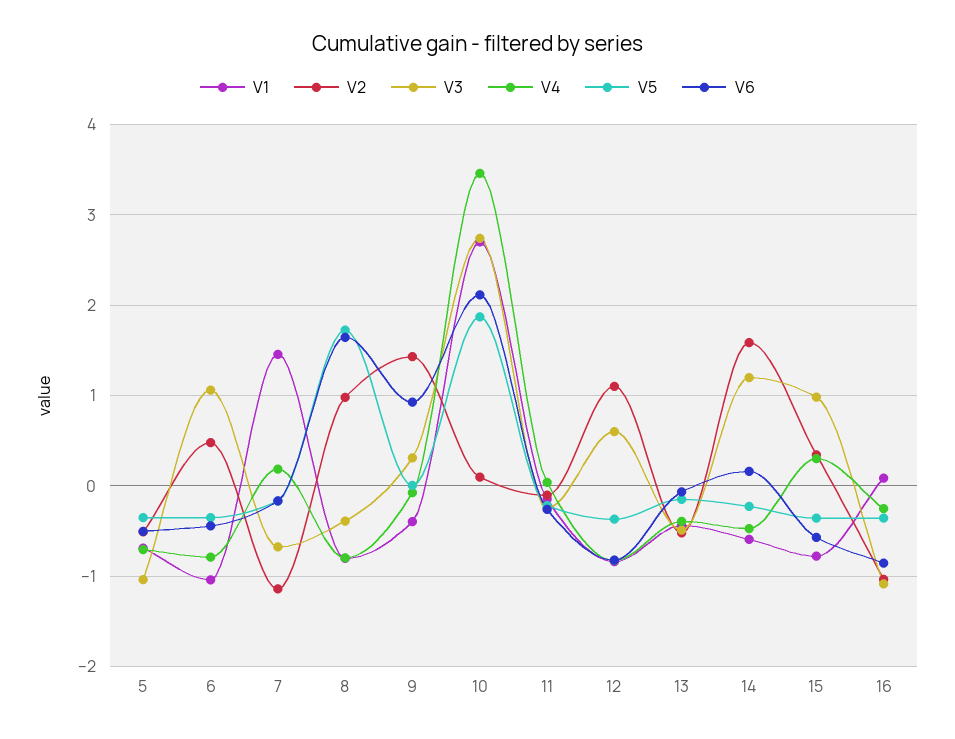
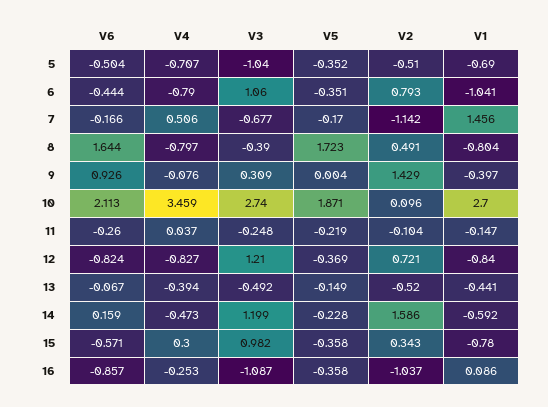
  {
    "V1": {
      "5": -0.69,
      "6": -1.041,
      "7": 1.456,
      "8": -0.804,
      "9": -0.397,
      "10": 2.7,
      "11": -0.147,
      "12": -0.84,
      "13": -0.441,
      "14": -0.592,
      "15": -0.78,
      "16": 0.086
    },
    "V2": {
      "5": -0.51,
-     "6": 0.5,
+     "6": 0.793,
      "7": -1.142,
-     "8": 1,
+     "8": 0.491,
      "9": 1.429,
      "10": 0.096,
      "11": -0.104,
-     "12": 1.1,
+     "12": 0.721,
      "13": -0.52,
      "14": 1.586,
      "15": 0.343,
      "16": -1.037
    },
    "V3": {
      "5": -1.04,
      "6": 1.06,
      "7": -0.677,
      "8": -0.39,
      "9": 0.309,
      "10": 2.74,
      "11": -0.248,
-     "12": 0.6,
+     "12": 1.21,
      "13": -0.492,
      "14": 1.199,
      "15": 0.982,
      "16": -1.087
    },
    "V4": {
      "5": -0.707,
      "6": -0.79,
-     "7": 0.2,
+     "7": 0.506,
      "8": -0.797,
      "9": -0.076,
      "10": 3.459,
      "11": 0.037,
      "12": -0.827,
      "13": -0.394,
      "14": -0.473,
      "15": 0.3,
      "16": -0.253
    },
    "V5": {
      "5": -0.352,
      "6": -0.351,
      "7": -0.17,
      "8": 1.723,
      "9": 0.004,
      "10": 1.871,
      "11": -0.219,
      "12": -0.369,
      "13": -0.149,
      "14": -0.228,
      "15": -0.358,
      "16": -0.358
    },
    "V6": {
      "5": -0.504,
      "6": -0.444,
      "7": -0.166,
      "8": 1.644,
      "9": 0.926,
      "10": 2.113,
      "11": -0.26,
      "12": -0.824,
      "13": -0.067,
      "14": 0.159,
      "15": -0.571,
      "16": -0.857
    }
  }

